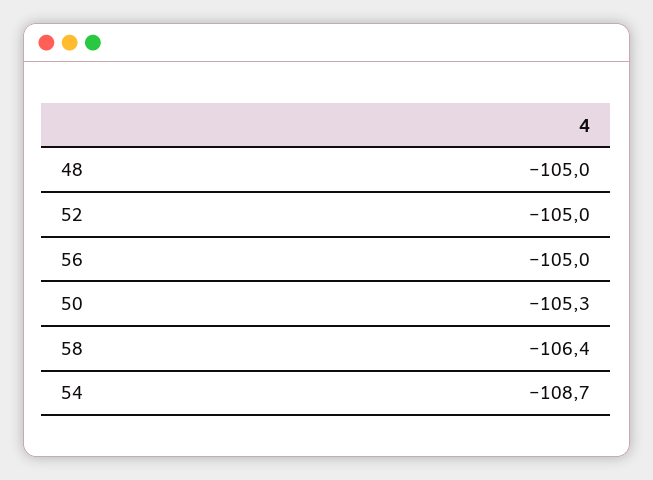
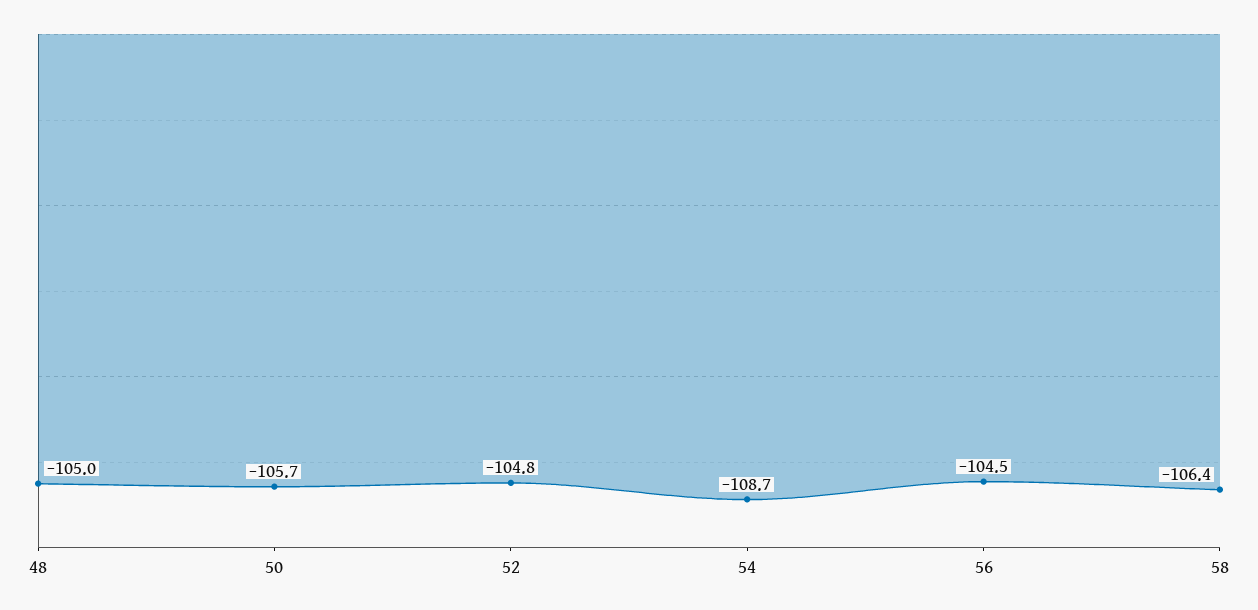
  {
    "48": -105,
-   "52": -105,
+   "52": -104.8,
-   "56": -105,
+   "56": -104.5,
-   "50": -105.3,
+   "50": -105.7,
    "58": -106.4,
    "54": -108.7
  }

